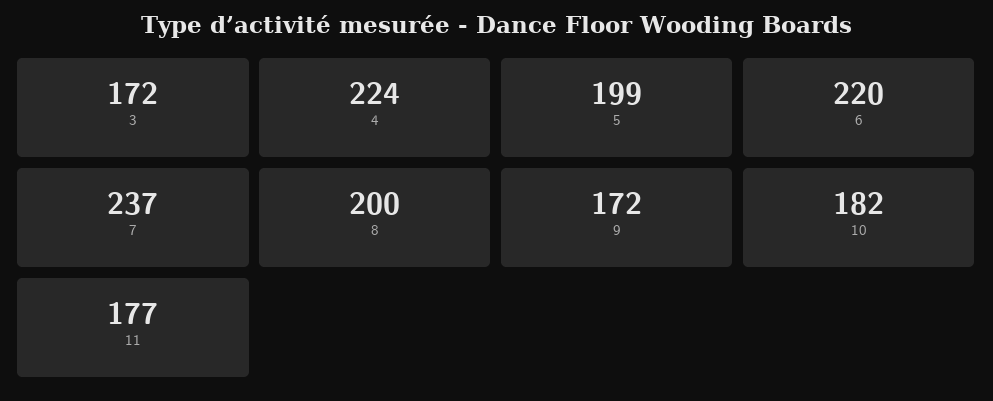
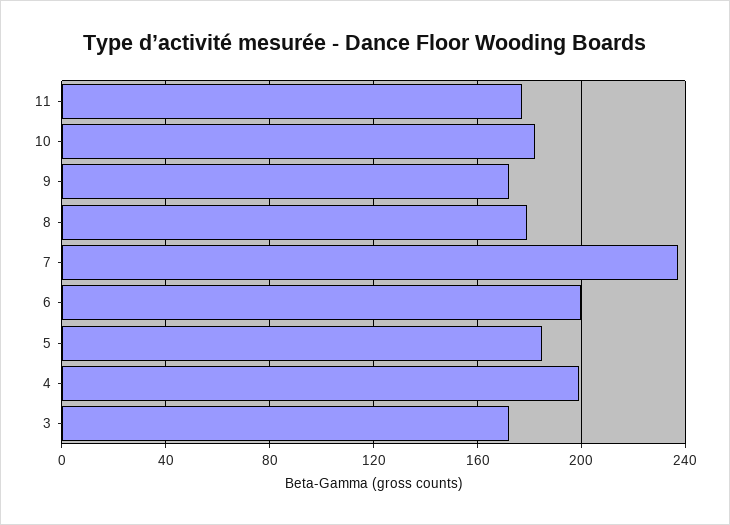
  {
    "3": 172,
-   "4": 224,
+   "4": 200,
-   "5": 199,
+   "5": 185,
-   "6": 220,
+   "6": 200,
    "7": 237,
-   "8": 200,
+   "8": 180,
    "9": 172,
    "10": 182,
    "11": 177
  }

